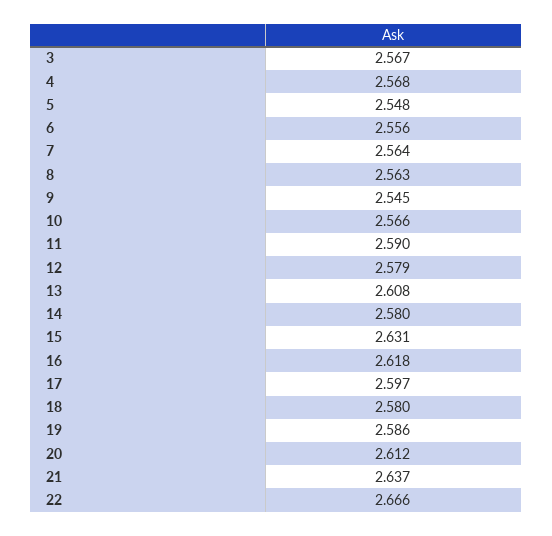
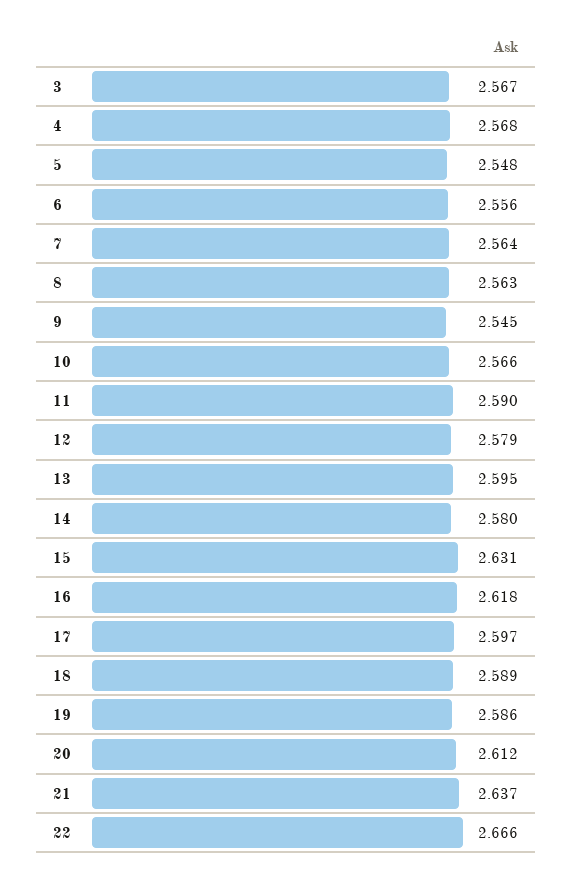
  {
    "3": 2.567,
    "4": 2.568,
    "5": 2.548,
    "6": 2.556,
    "7": 2.564,
    "8": 2.563,
    "9": 2.545,
    "10": 2.566,
    "11": 2.59,
    "12": 2.579,
-   "13": 2.608,
+   "13": 2.595,
    "14": 2.58,
    "15": 2.631,
    "16": 2.618,
    "17": 2.597,
-   "18": 2.58,
+   "18": 2.589,
    "19": 2.586,
    "20": 2.612,
    "21": 2.637,
    "22": 2.666
  }

